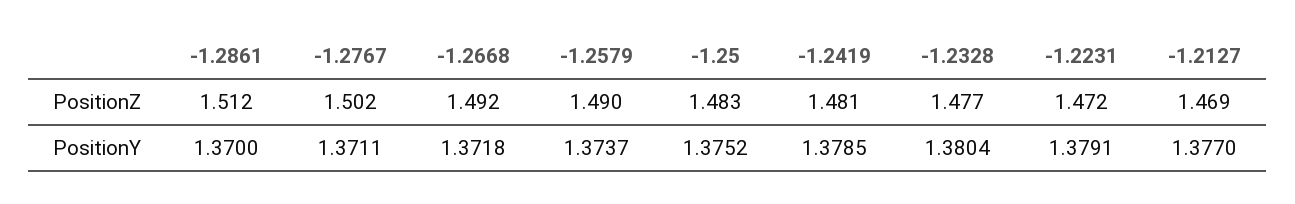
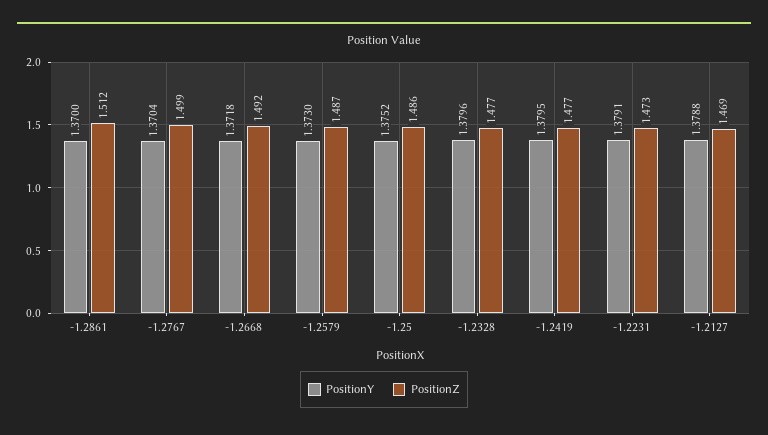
  {
    "PositionZ": {
      "-1.2861": 1.512,
-     "-1.2767": 1.502,
+     "-1.2767": 1.499,
      "-1.2668": 1.492,
-     "-1.2579": 1.49,
+     "-1.2579": 1.487,
-     "-1.25": 1.483,
+     "-1.25": 1.486,
-     "-1.2419": 1.481,
+     "-1.2419": 1.477,
      "-1.2328": 1.477,
-     "-1.2231": 1.472,
+     "-1.2231": 1.473,
      "-1.2127": 1.469
    },
    "PositionY": {
      "-1.2861": 1.37,
-     "-1.2767": 1.3711,
+     "-1.2767": 1.3704,
      "-1.2668": 1.3718,
-     "-1.2579": 1.3737,
+     "-1.2579": 1.373,
      "-1.25": 1.3752,
-     "-1.2419": 1.3785,
+     "-1.2419": 1.3795,
-     "-1.2328": 1.3804,
+     "-1.2328": 1.3796,
      "-1.2231": 1.3791,
-     "-1.2127": 1.377
+     "-1.2127": 1.3788
    }
  }

